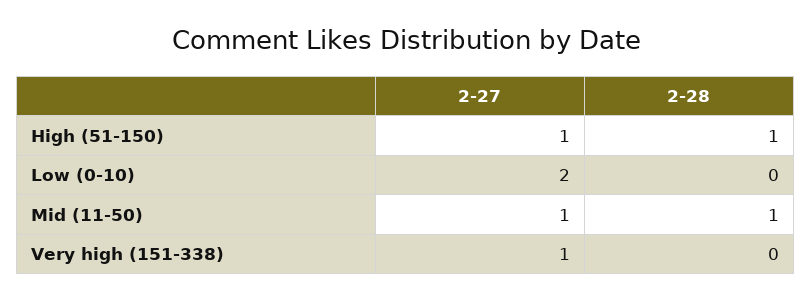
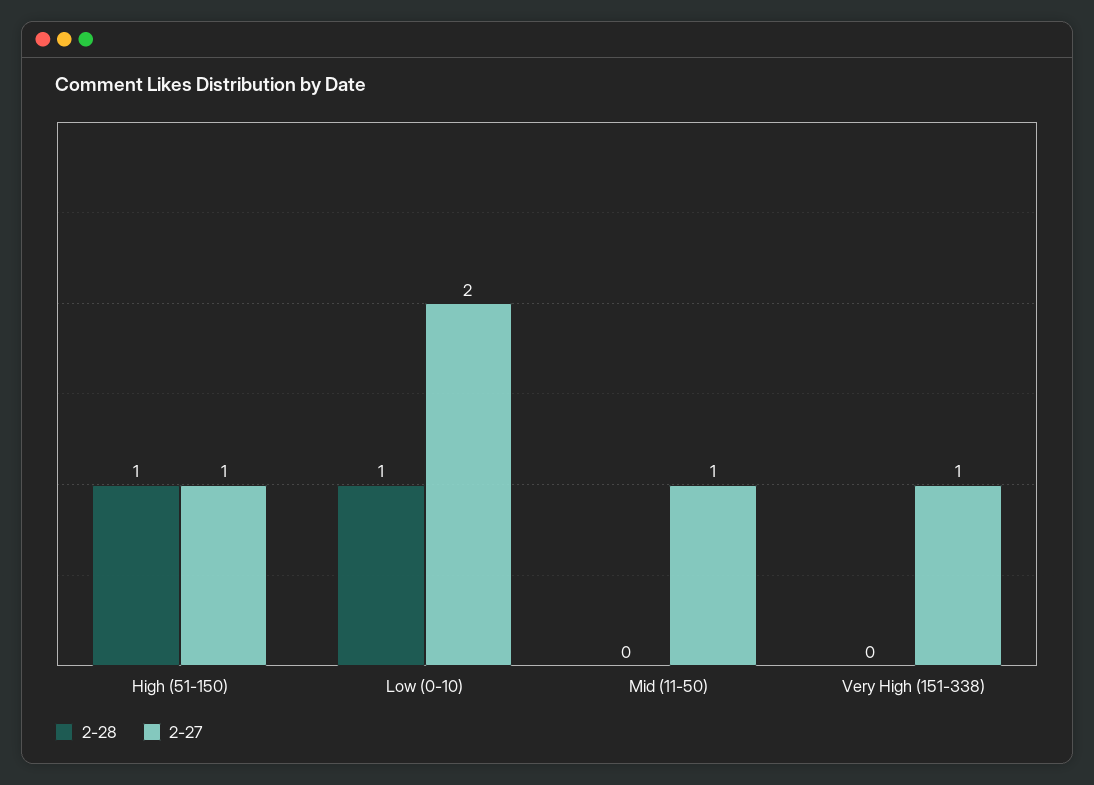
  {
    "2-27": {
      "High (51-150)": 1,
      "Low (0-10)": 2,
      "Mid (11-50)": 1,
      "Very high (151-338)": 1
    },
    "2-28": {
      "High (51-150)": 1,
-     "Low (0-10)": 0,
+     "Low (0-10)": 1,
-     "Mid (11-50)": 1,
+     "Mid (11-50)": 0,
      "Very high (151-338)": 0
    }
  }

